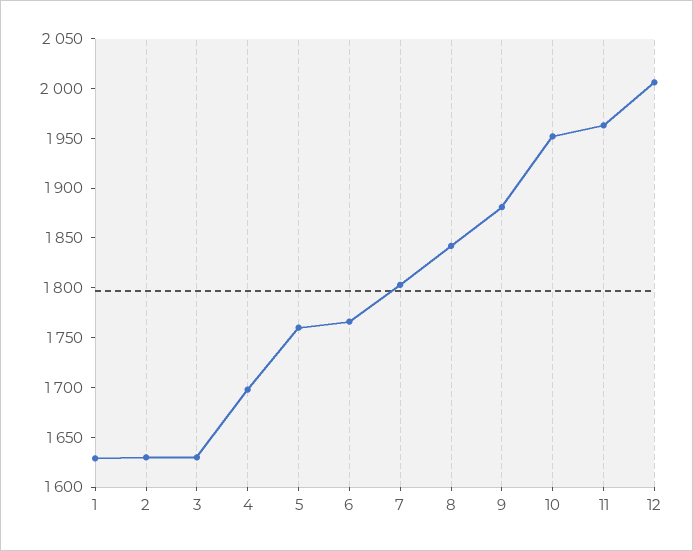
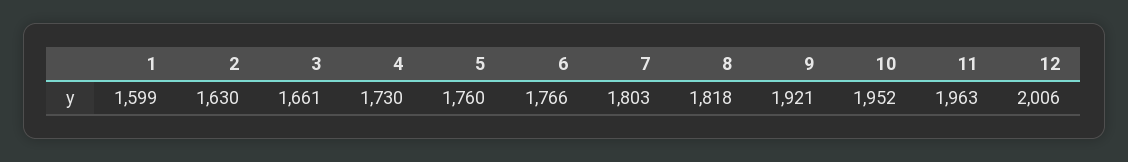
  {
-   "1": 1630,
+   "1": 1599,
    "2": 1630,
-   "3": 1630,
+   "3": 1661,
-   "4": 1700,
+   "4": 1730,
    "5": 1760,
    "6": 1766,
    "7": 1803,
-   "8": 1840,
+   "8": 1818,
-   "9": 1880,
+   "9": 1921,
    "10": 1952,
    "11": 1963,
    "12": 2006
  }

